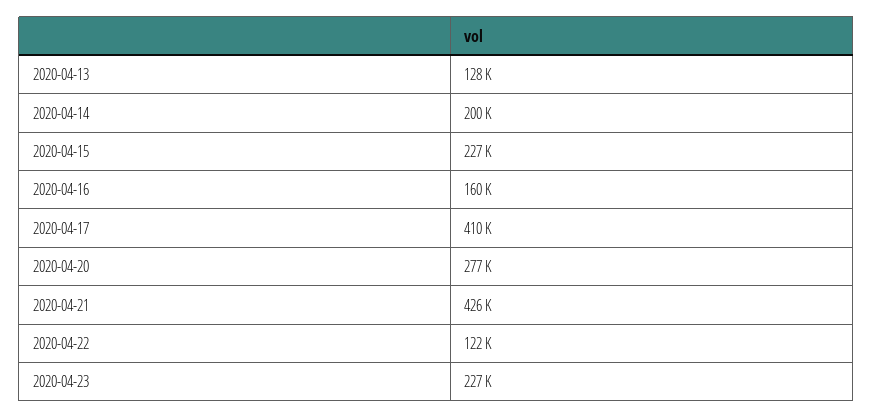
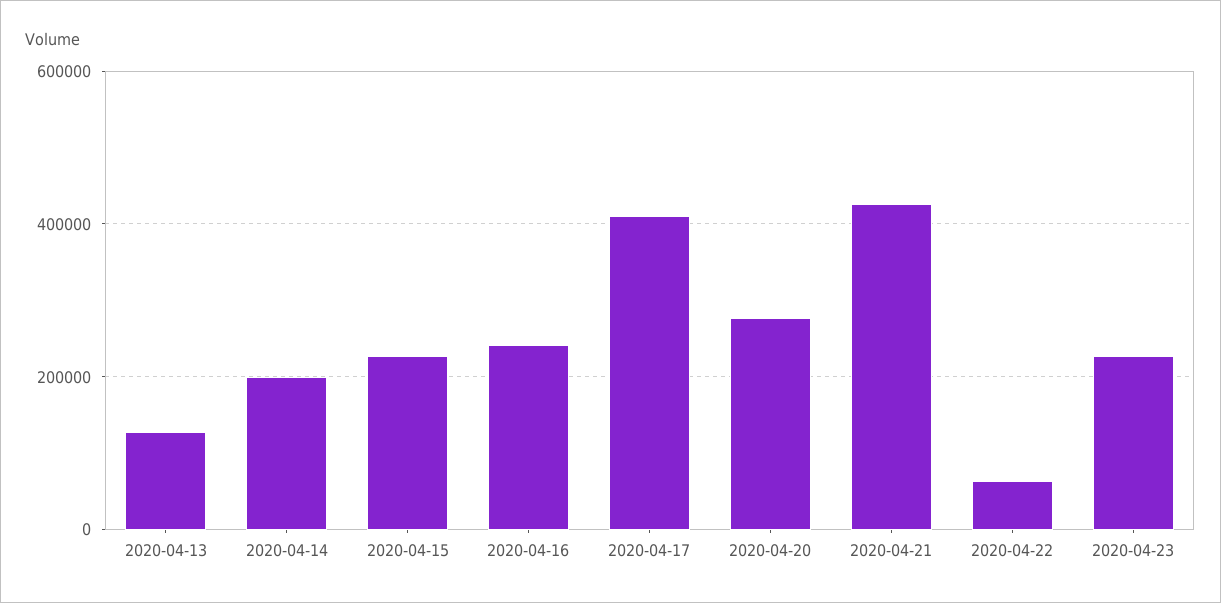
  {
    "2020-04-13": 128000,
    "2020-04-14": 200000,
    "2020-04-15": 227000,
-   "2020-04-16": 160000,
+   "2020-04-16": 240000,
    "2020-04-17": 410000,
    "2020-04-20": 277000,
    "2020-04-21": 426000,
-   "2020-04-22": 122000,
+   "2020-04-22": 60000,
    "2020-04-23": 227000
  }

